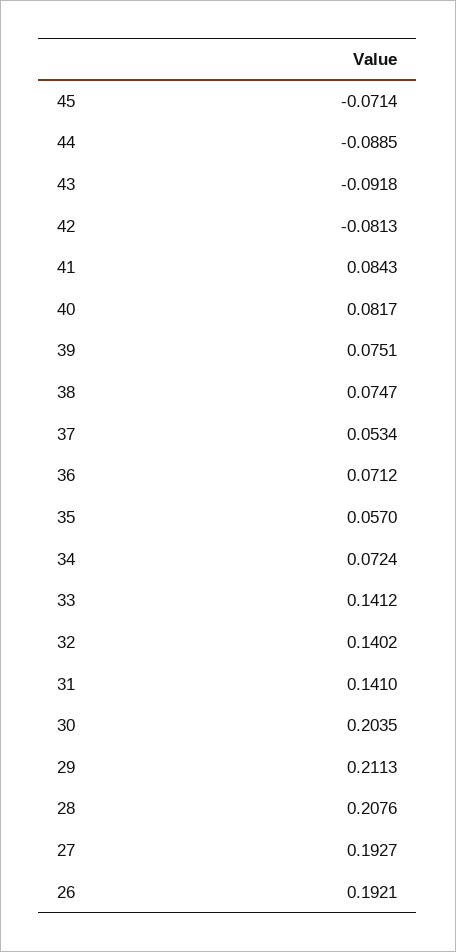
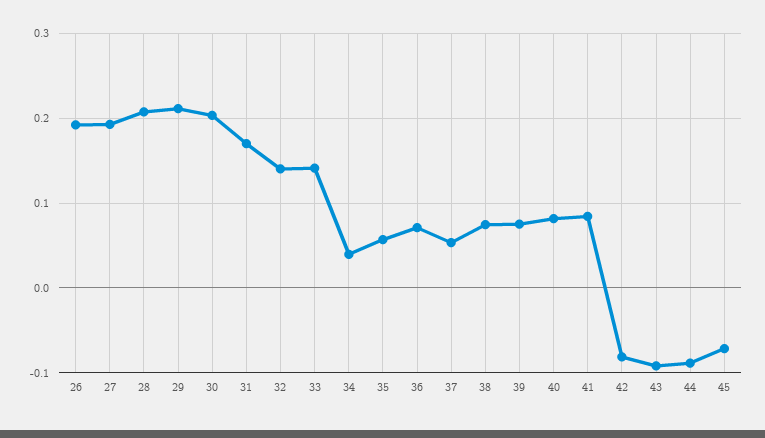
  {
    "45": -0.0714,
    "44": -0.0885,
    "43": -0.0918,
    "42": -0.0813,
    "41": 0.0843,
    "40": 0.0817,
    "39": 0.0751,
    "38": 0.0747,
    "37": 0.0534,
    "36": 0.0712,
    "35": 0.057,
-   "34": 0.0724,
+   "34": 0.04,
    "33": 0.1412,
    "32": 0.1402,
-   "31": 0.141,
+   "31": 0.17,
    "30": 0.2035,
    "29": 0.2113,
    "28": 0.2076,
    "27": 0.1927,
    "26": 0.1921
  }

